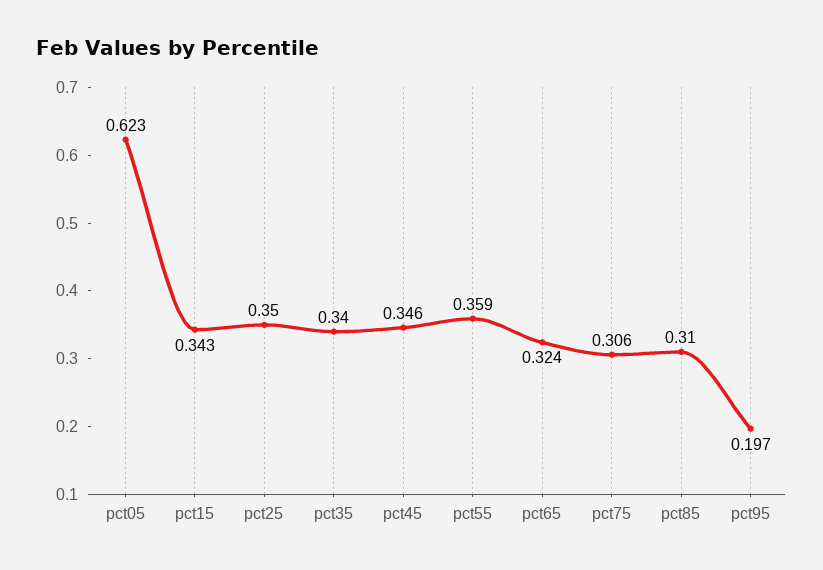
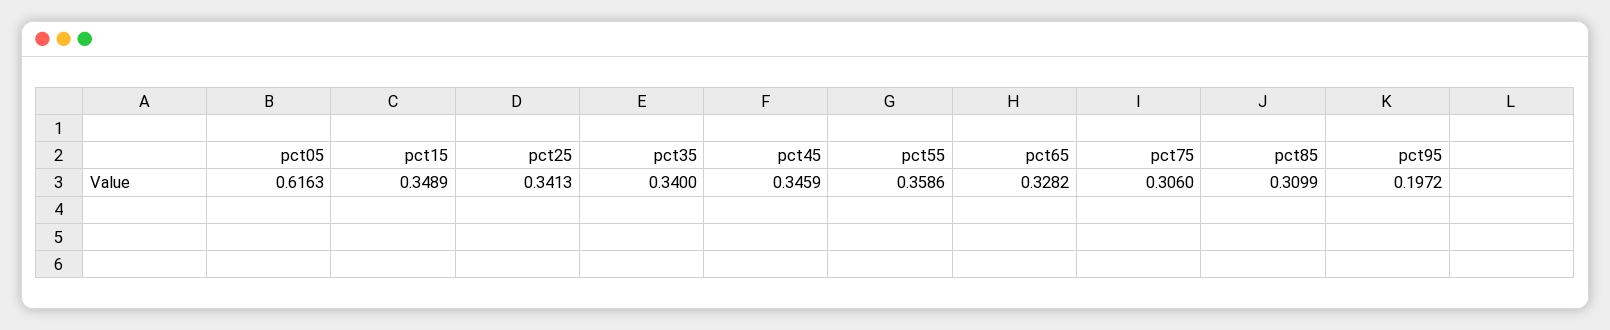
  {
-   "pct05": 0.623,
+   "pct05": 0.6163,
-   "pct15": 0.343,
+   "pct15": 0.3489,
-   "pct25": 0.35,
+   "pct25": 0.3413,
    "pct35": 0.34,
    "pct45": 0.3459,
    "pct55": 0.3586,
-   "pct65": 0.324,
+   "pct65": 0.3282,
    "pct75": 0.306,
    "pct85": 0.3099,
    "pct95": 0.1972
  }

